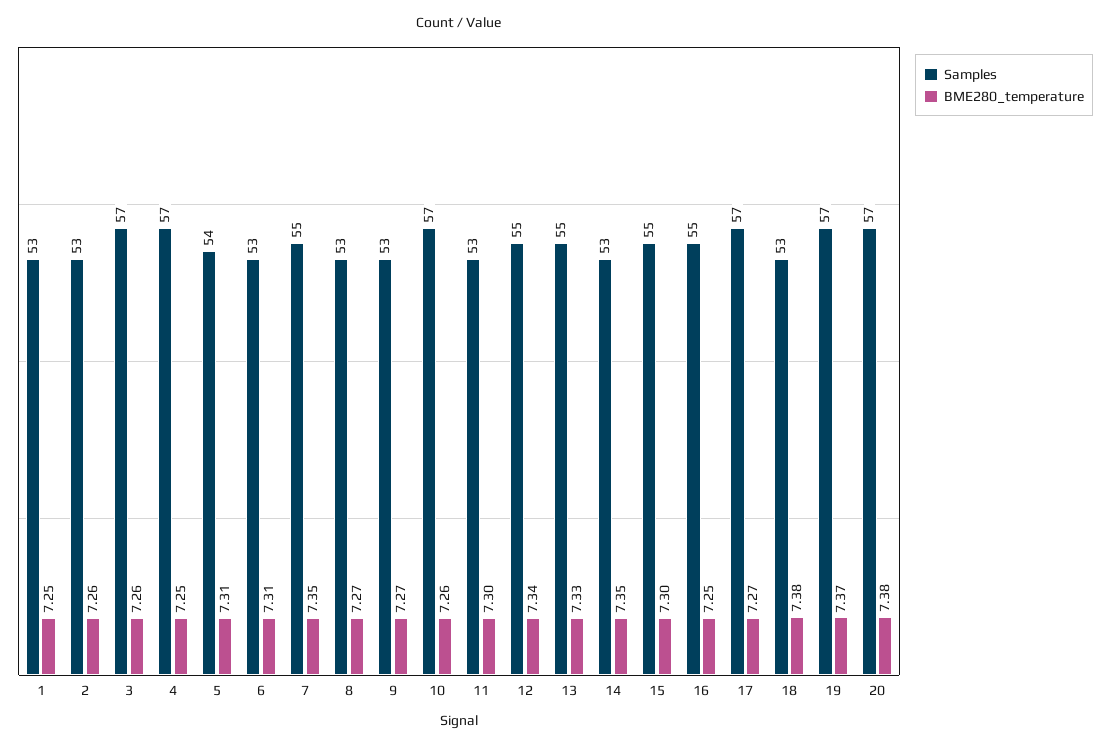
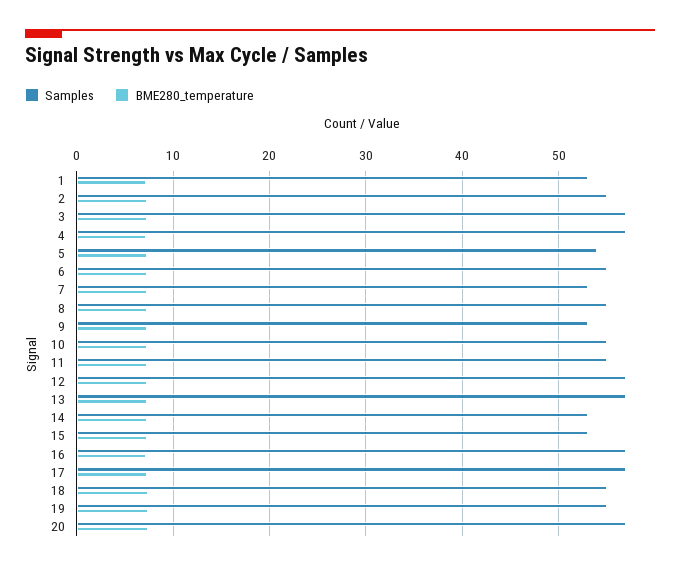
  {
    "Samples": {
      "1": 53,
-     "2": 53,
+     "2": 55,
      "3": 57,
      "4": 57,
      "5": 54,
-     "6": 53,
+     "6": 55,
-     "7": 55,
+     "7": 53,
-     "8": 53,
+     "8": 55,
      "9": 53,
-     "10": 57,
+     "10": 55,
-     "11": 53,
+     "11": 55,
-     "12": 55,
+     "12": 57,
-     "13": 55,
+     "13": 57,
      "14": 53,
-     "15": 55,
+     "15": 53,
-     "16": 55,
+     "16": 57,
      "17": 57,
-     "18": 53,
+     "18": 55,
-     "19": 57,
+     "19": 55,
      "20": 57
    },
    "BME280_temperature": {
      "1": 7.25,
      "2": 7.26,
      "3": 7.26,
      "4": 7.25,
      "5": 7.31,
      "6": 7.31,
      "7": 7.35,
      "8": 7.27,
      "9": 7.27,
      "10": 7.26,
      "11": 7.3,
      "12": 7.34,
      "13": 7.33,
      "14": 7.35,
      "15": 7.3,
      "16": 7.25,
      "17": 7.27,
      "18": 7.38,
      "19": 7.37,
      "20": 7.38
    }
  }

